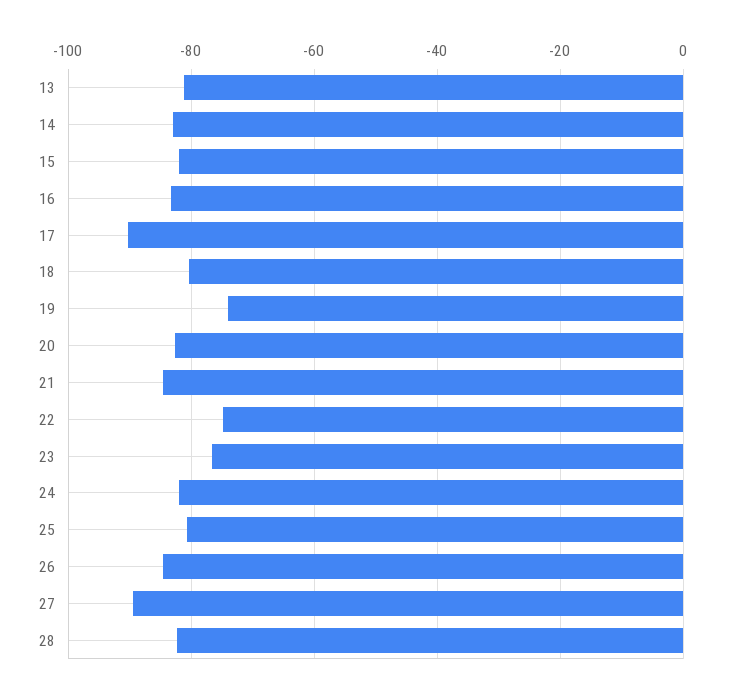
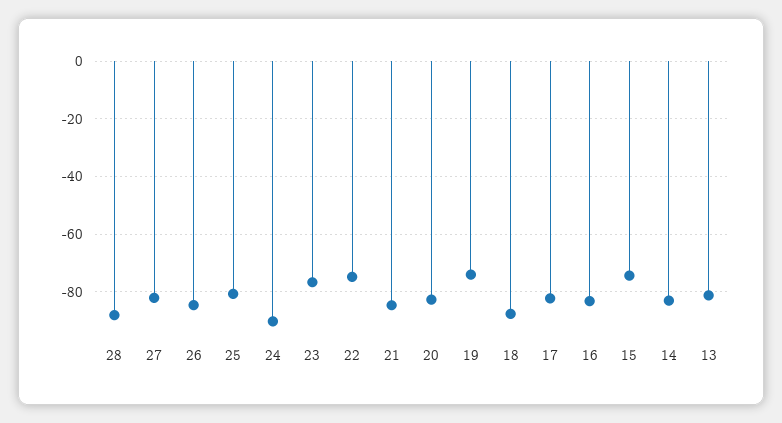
  {
    "13": -82,
    "14": -84,
-   "15": -82,
+   "15": -75,
    "16": -84,
-   "17": -90,
+   "17": -82.5,
-   "18": -80,
+   "18": -87.5,
    "19": -74,
    "20": -82,
    "21": -84,
    "22": -74,
    "23": -76,
-   "24": -82,
+   "24": -90,
    "25": -80,
    "26": -84,
-   "27": -90,
+   "27": -82.5,
-   "28": -82
+   "28": -87.5
  }

